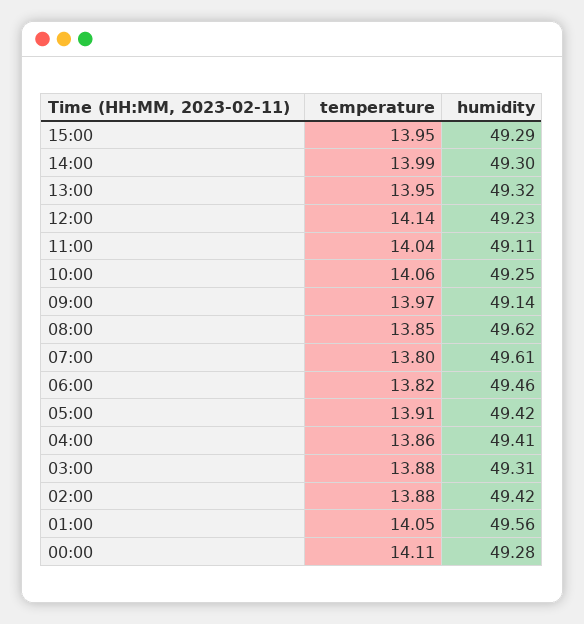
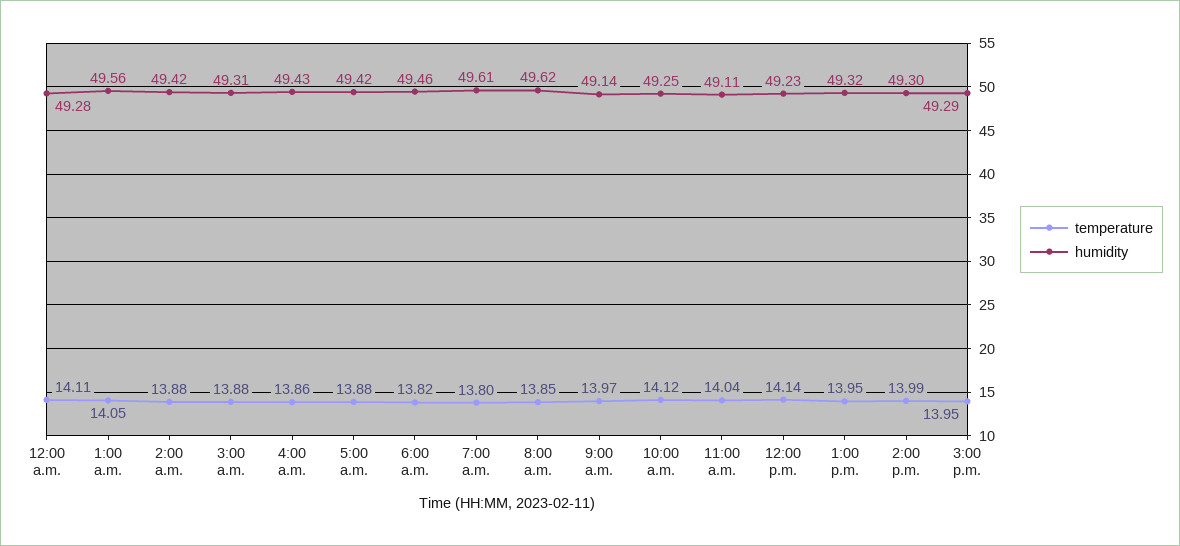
  {
    "temperature": {
      "15:00": 13.95,
      "14:00": 13.99,
      "13:00": 13.95,
      "12:00": 14.14,
      "11:00": 14.04,
-     "10:00": 14.06,
+     "10:00": 14.12,
      "09:00": 13.97,
      "08:00": 13.85,
      "07:00": 13.8,
      "06:00": 13.82,
-     "05:00": 13.91,
+     "05:00": 13.88,
      "04:00": 13.86,
      "03:00": 13.88,
      "02:00": 13.88,
      "01:00": 14.05,
      "00:00": 14.11
    },
    "humidity": {
      "15:00": 49.29,
      "14:00": 49.3,
      "13:00": 49.32,
      "12:00": 49.23,
      "11:00": 49.11,
      "10:00": 49.25,
      "09:00": 49.14,
      "08:00": 49.62,
      "07:00": 49.61,
      "06:00": 49.46,
      "05:00": 49.42,
-     "04:00": 49.41,
+     "04:00": 49.43,
      "03:00": 49.31,
      "02:00": 49.42,
      "01:00": 49.56,
      "00:00": 49.28
    }
  }

